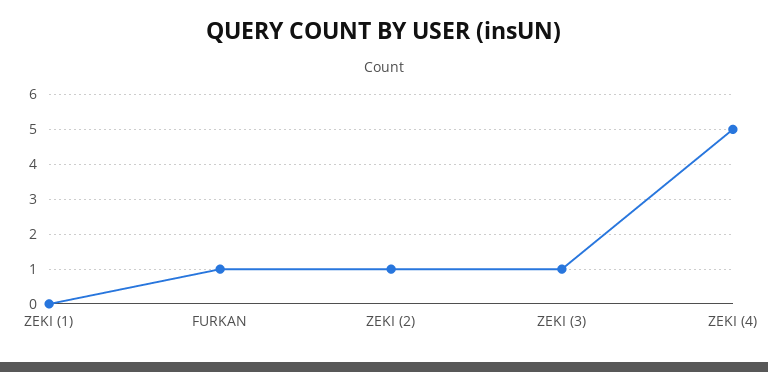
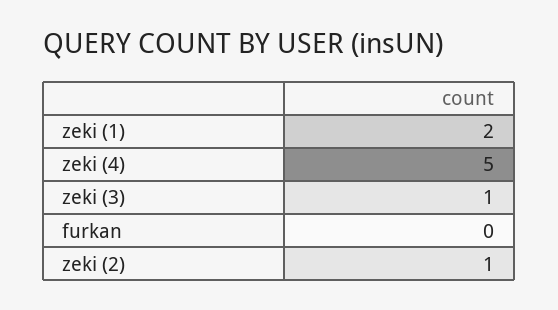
  {
-   "ZEKI (1)": 0,
+   "ZEKI (1)": 2,
-   "FURKAN": 1,
+   "FURKAN": 0,
    "ZEKI (2)": 1,
    "ZEKI (3)": 1,
    "ZEKI (4)": 5
  }

